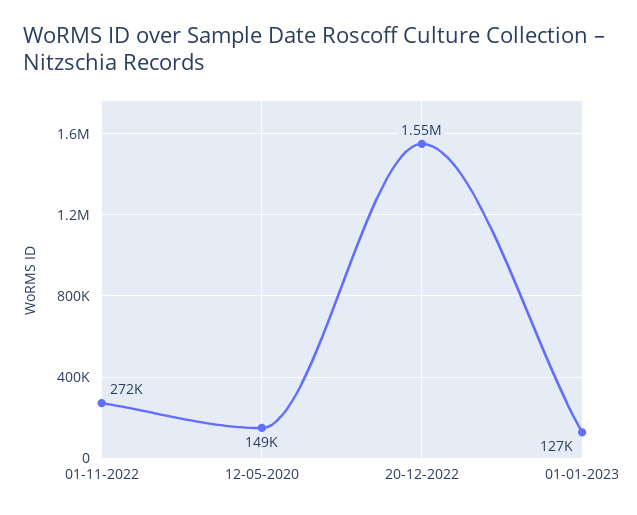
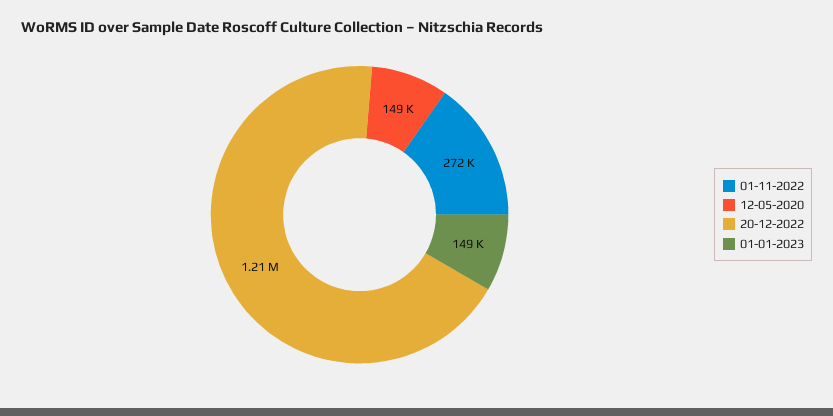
  {
    "01-11-2022": 272000,
    "12-05-2020": 149000,
-   "20-12-2022": 1550000,
+   "20-12-2022": 1210000,
-   "01-01-2023": 127000
+   "01-01-2023": 149000
  }

